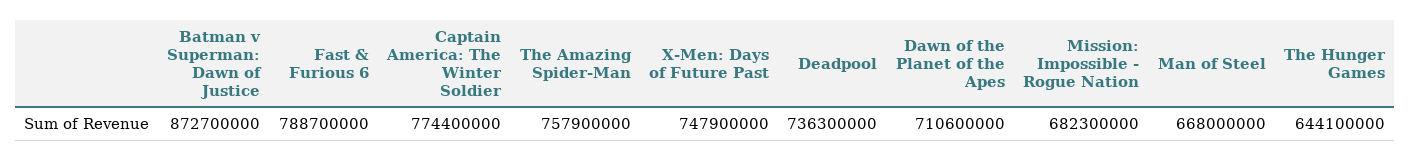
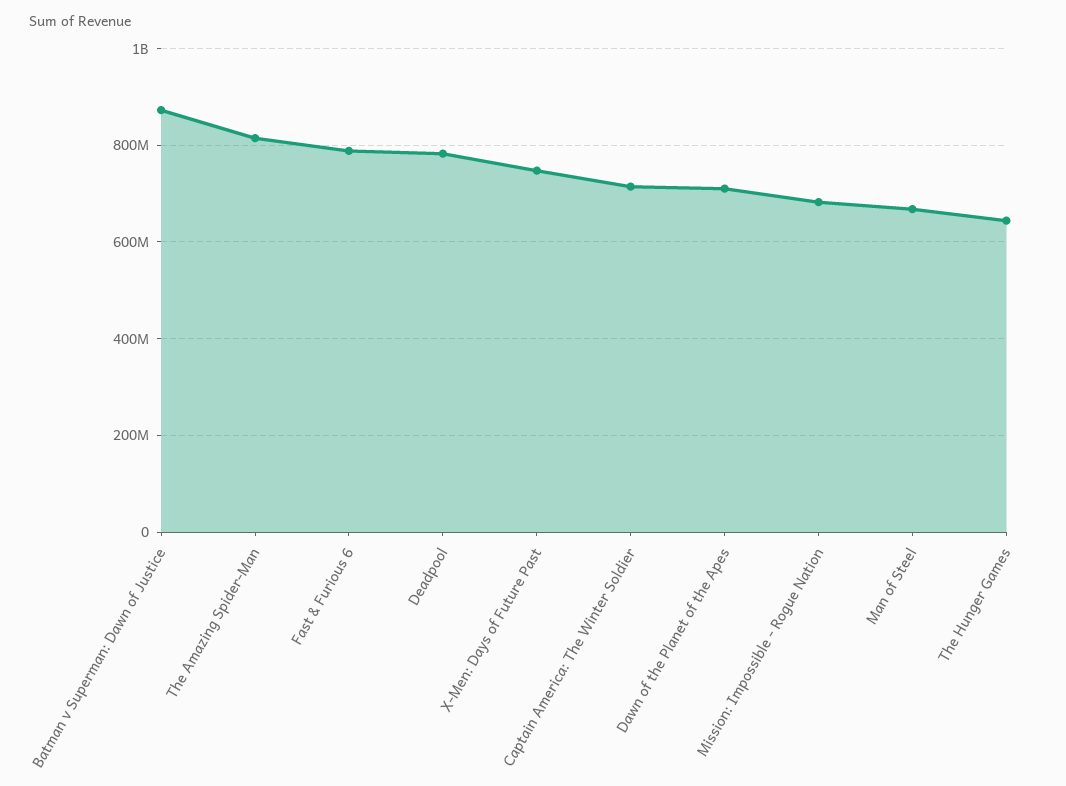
  {
    "Batman v Superman: Dawn of Justice": 872700000,
    "Fast & Furious 6": 788700000,
-   "Captain America: The Winter Soldier": 774400000,
+   "Captain America: The Winter Soldier": 720000000,
-   "The Amazing Spider-Man": 757900000,
+   "The Amazing Spider-Man": 820000000,
    "X-Men: Days of Future Past": 747900000,
-   "Deadpool": 736300000,
+   "Deadpool": 780000000,
    "Dawn of the Planet of the Apes": 710600000,
    "Mission: Impossible - Rogue Nation": 682300000,
    "Man of Steel": 668000000,
    "The Hunger Games": 644100000
  }

